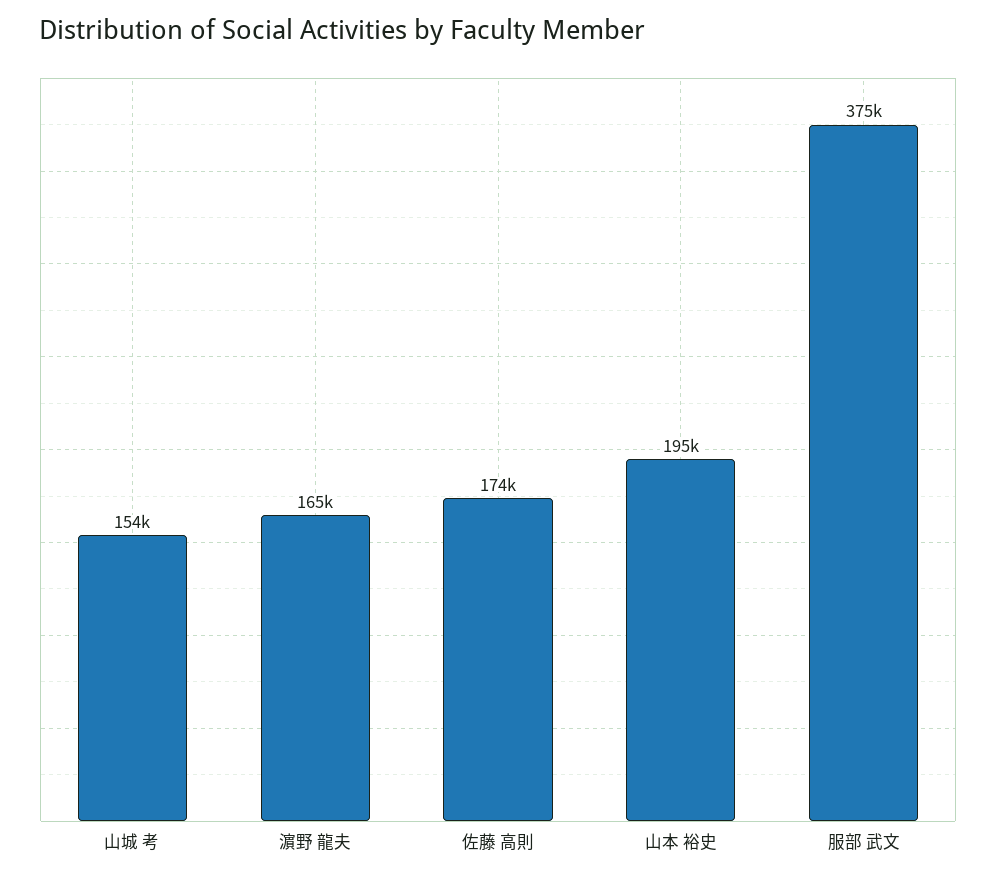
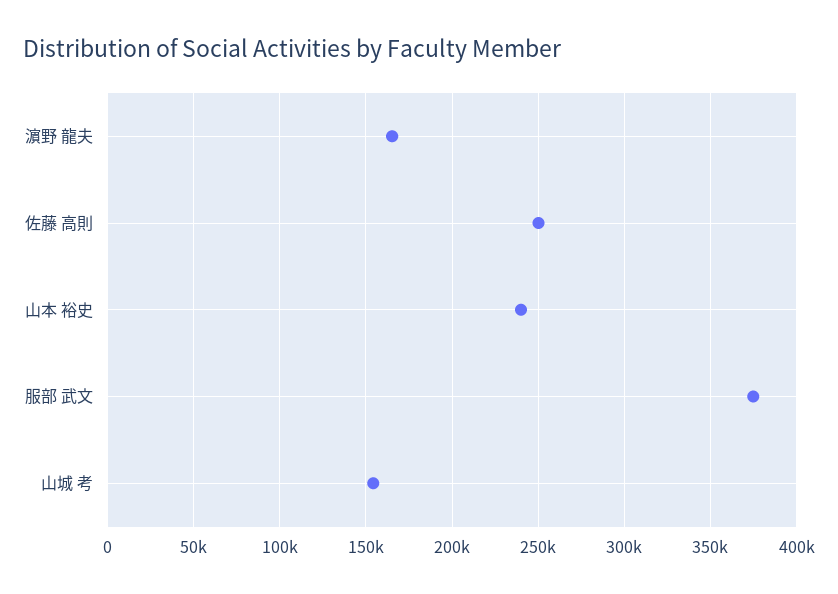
  {
    "山城 考": 154000,
    "濵野 龍夫": 165000,
-   "佐藤 高則": 174000,
+   "佐藤 高則": 250000,
-   "山本 裕史": 195000,
+   "山本 裕史": 240000,
    "服部 武文": 375000
  }

